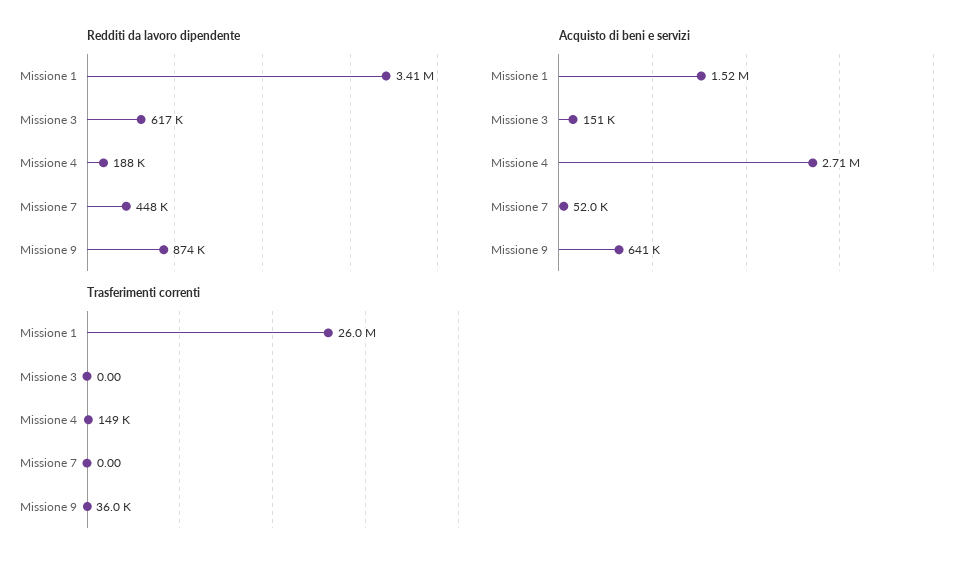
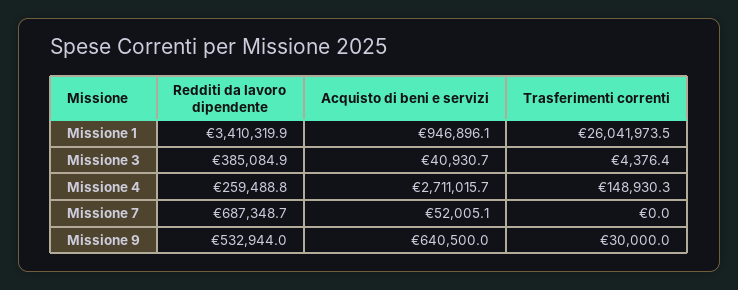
  {
    "Redditi da lavoro dipendente": {
      "Missione 1": 3410319.9,
-     "Missione 3": 617000,
+     "Missione 3": 385084.9,
-     "Missione 4": 188000,
+     "Missione 4": 259488.8,
-     "Missione 7": 448000,
+     "Missione 7": 687348.7,
-     "Missione 9": 874000
+     "Missione 9": 532944
    },
    "Acquisto di beni e servizi": {
-     "Missione 1": 1520000,
+     "Missione 1": 946896.1,
-     "Missione 3": 151000,
+     "Missione 3": 40930.7,
      "Missione 4": 2711015.7,
      "Missione 7": 52005.1,
      "Missione 9": 640500
    },
    "Trasferimenti correnti": {
      "Missione 1": 26041973.5,
-     "Missione 3": 0,
+     "Missione 3": 4376.4,
      "Missione 4": 148930.3,
      "Missione 7": 0,
-     "Missione 9": 36000
+     "Missione 9": 30000
    }
  }

